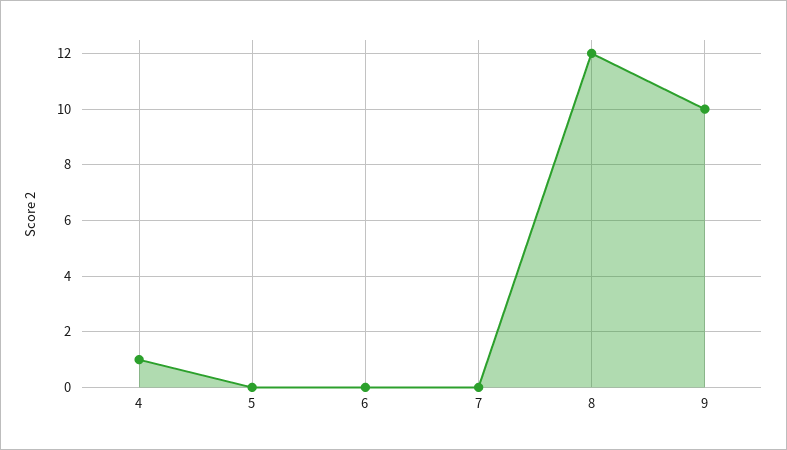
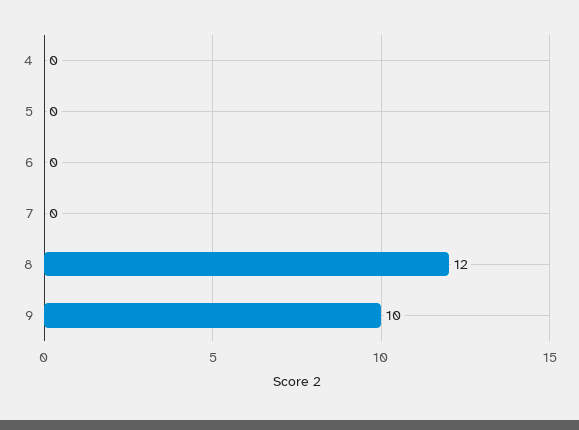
  {
-   "4": 1,
+   "4": 0,
    "5": 0,
    "6": 0,
    "7": 0,
    "8": 12,
    "9": 10
  }

